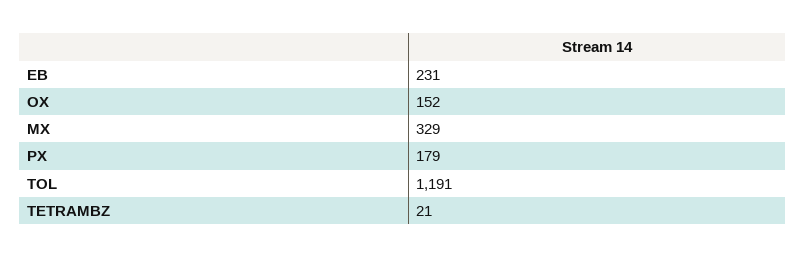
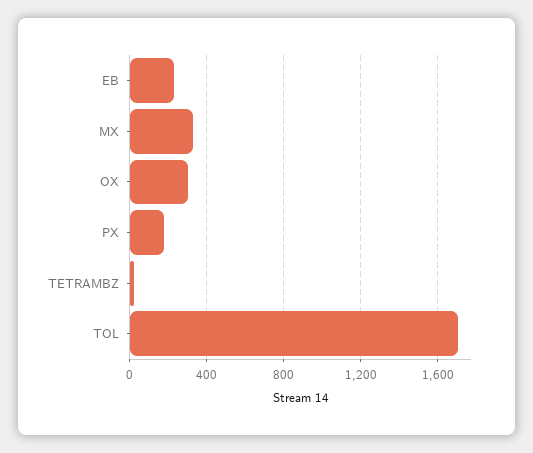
  {
    "EB": 231,
-   "OX": 152,
+   "OX": 300,
    "MX": 329,
    "PX": 179,
-   "TOL": 1191,
+   "TOL": 1700,
    "TETRAMBZ": 21
  }

